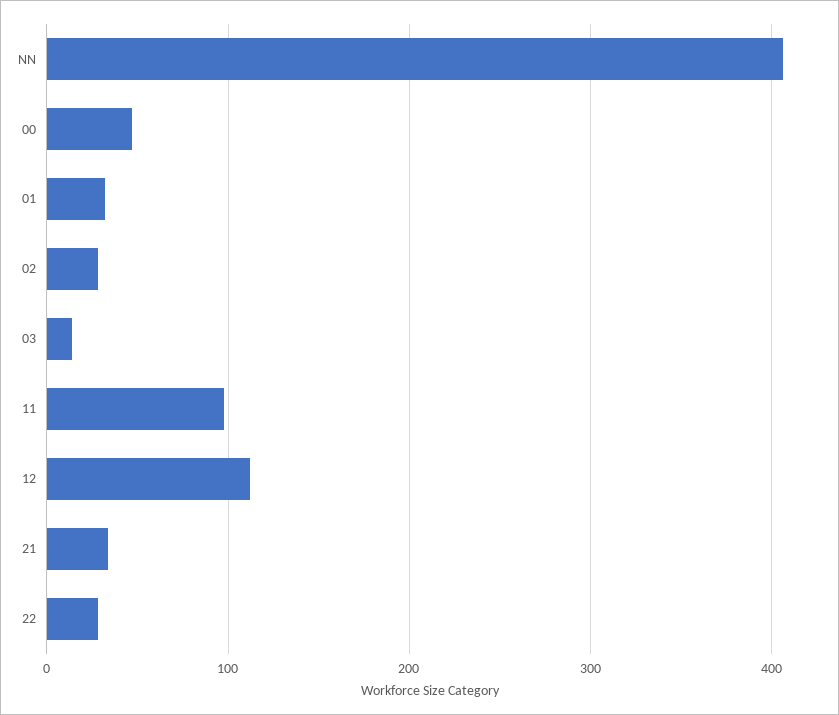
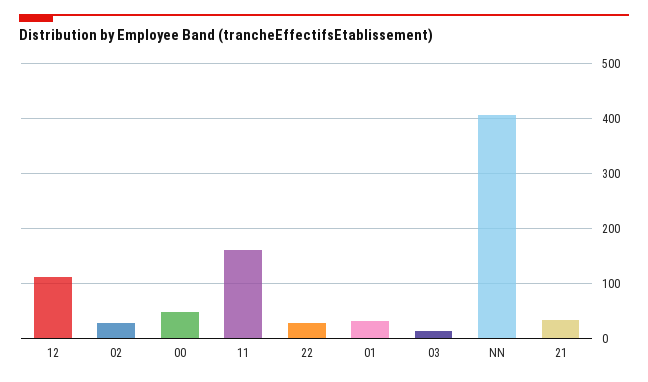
  {
    "NN": 410,
    "00": 50,
    "01": 30,
    "02": 30,
    "03": 10,
-   "11": 100,
+   "11": 160,
    "12": 110,
    "21": 30,
    "22": 30
  }

